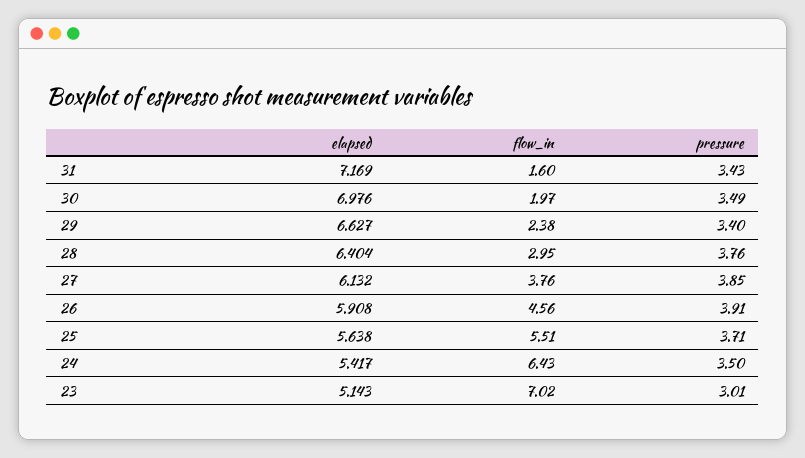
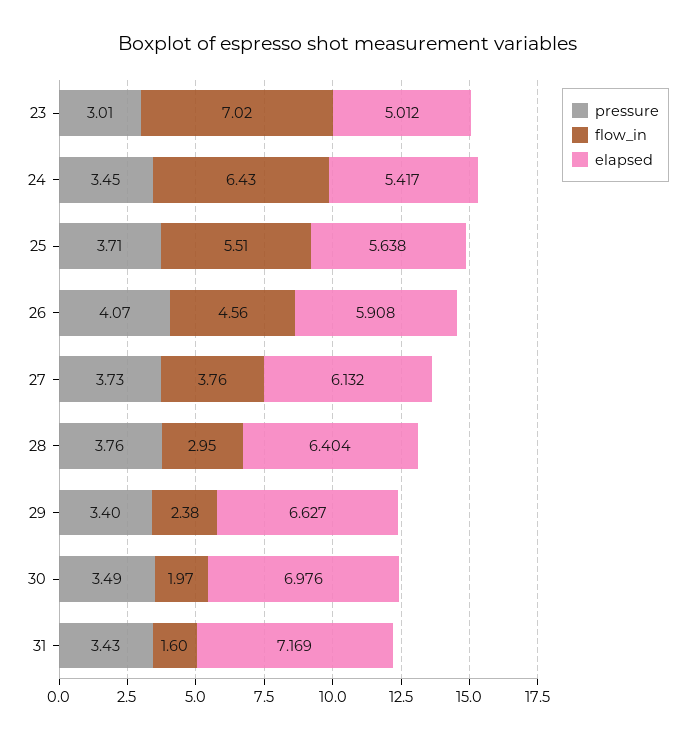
  {
    "elapsed": {
      "31": 7.169,
      "30": 6.976,
      "29": 6.627,
      "28": 6.404,
      "27": 6.132,
      "26": 5.908,
      "25": 5.638,
      "24": 5.417,
-     "23": 5.143
+     "23": 5.012
    },
    "flow_in": {
      "31": 1.6,
      "30": 1.97,
      "29": 2.38,
      "28": 2.95,
      "27": 3.76,
      "26": 4.56,
      "25": 5.51,
      "24": 6.43,
      "23": 7.02
    },
    "pressure": {
      "31": 3.43,
      "30": 3.49,
      "29": 3.4,
      "28": 3.76,
-     "27": 3.85,
+     "27": 3.73,
-     "26": 3.91,
+     "26": 4.07,
      "25": 3.71,
-     "24": 3.5,
+     "24": 3.45,
      "23": 3.01
    }
  }

